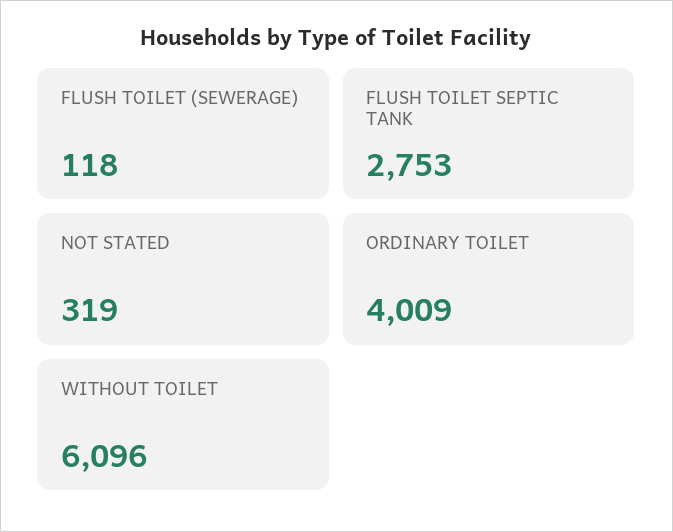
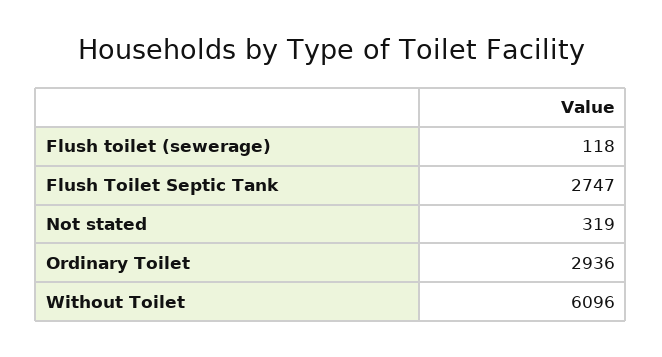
  {
    "FLUSH TOILET (SEWERAGE)": 118,
-   "FLUSH TOILET SEPTIC TANK": 2753,
+   "FLUSH TOILET SEPTIC TANK": 2747,
    "NOT STATED": 319,
-   "ORDINARY TOILET": 4009,
+   "ORDINARY TOILET": 2936,
    "WITHOUT TOILET": 6096
  }

